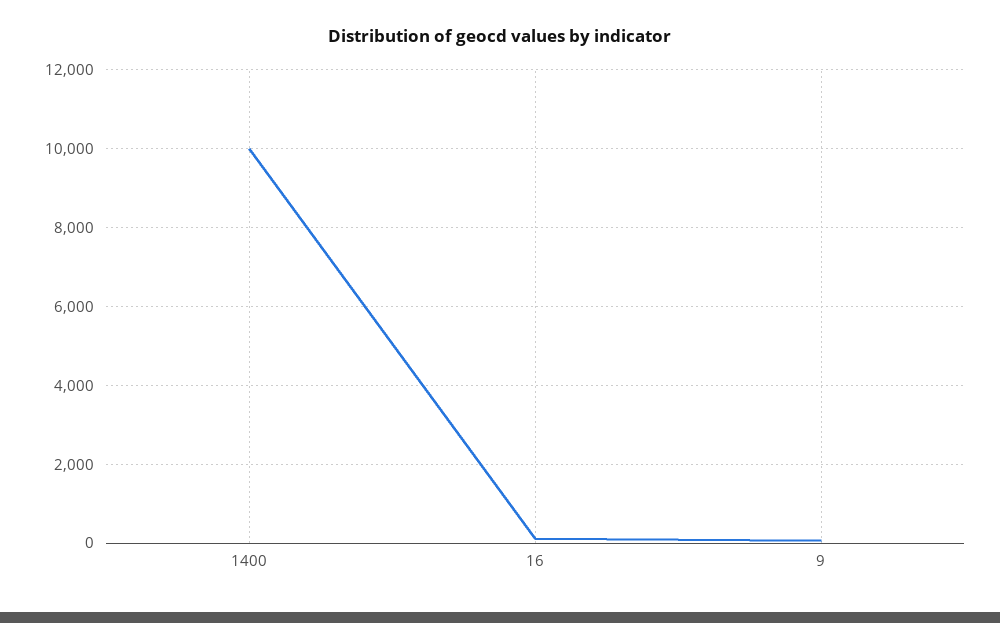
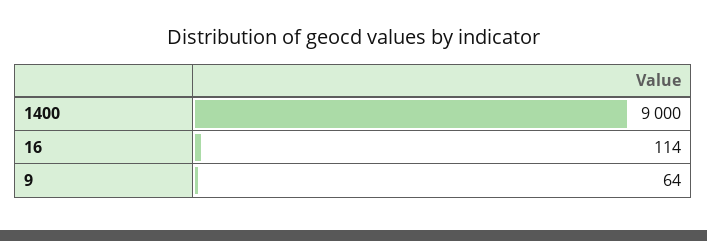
  {
-   "1400": 10000,
+   "1400": 9000,
    "16": 114,
    "9": 64
  }

